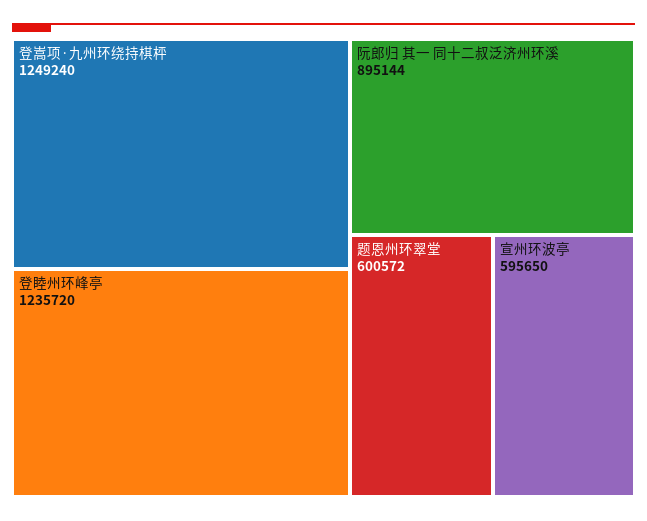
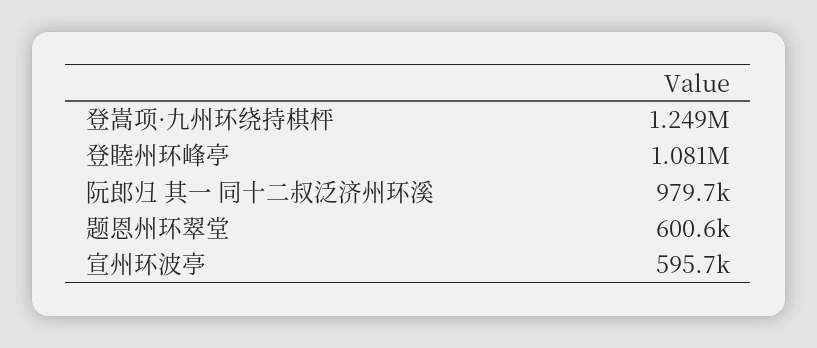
  {
    "登嵩项·九州环绕持棋枰": 1249240,
-   "登睦州环峰亭": 1235720,
+   "登睦州环峰亭": 1081000,
-   "阮郎归 其一 同十二叔泛济州环溪": 895144,
+   "阮郎归 其一 同十二叔泛济州环溪": 979700,
    "题恩州环翠堂": 600572,
    "宣州环波亭": 595650
  }

